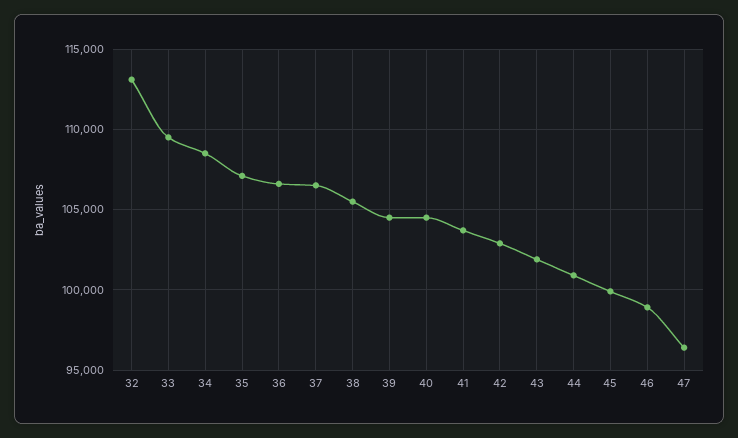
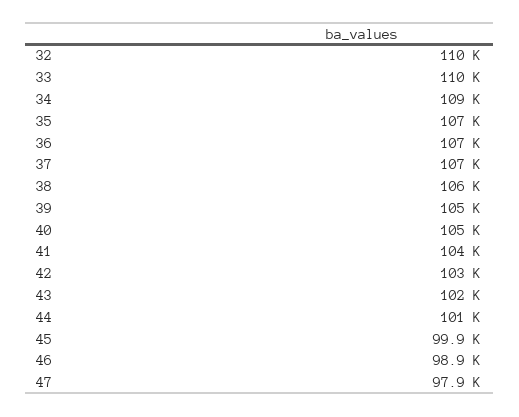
  {
-   "32": 113000,
+   "32": 110000,
    "33": 110000,
    "34": 109000,
    "35": 107000,
    "36": 107000,
    "37": 107000,
    "38": 106000,
    "39": 105000,
    "40": 105000,
    "41": 104000,
    "42": 103000,
    "43": 102000,
    "44": 101000,
    "45": 99900,
    "46": 98900,
-   "47": 96500
+   "47": 97900
  }

